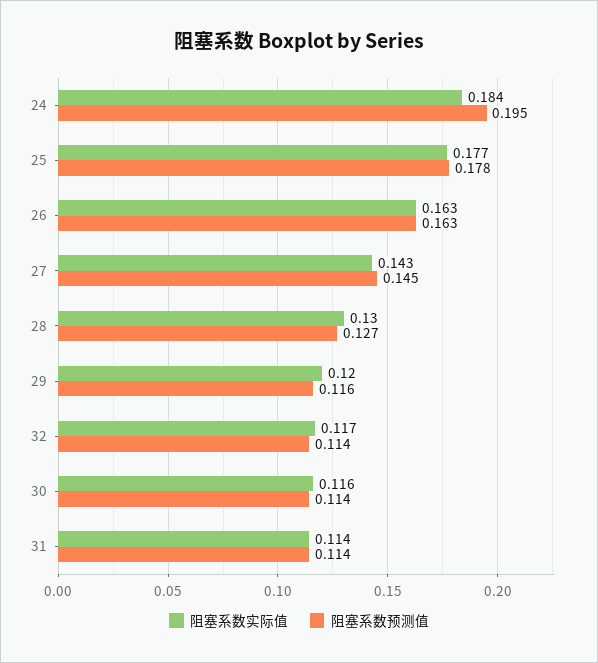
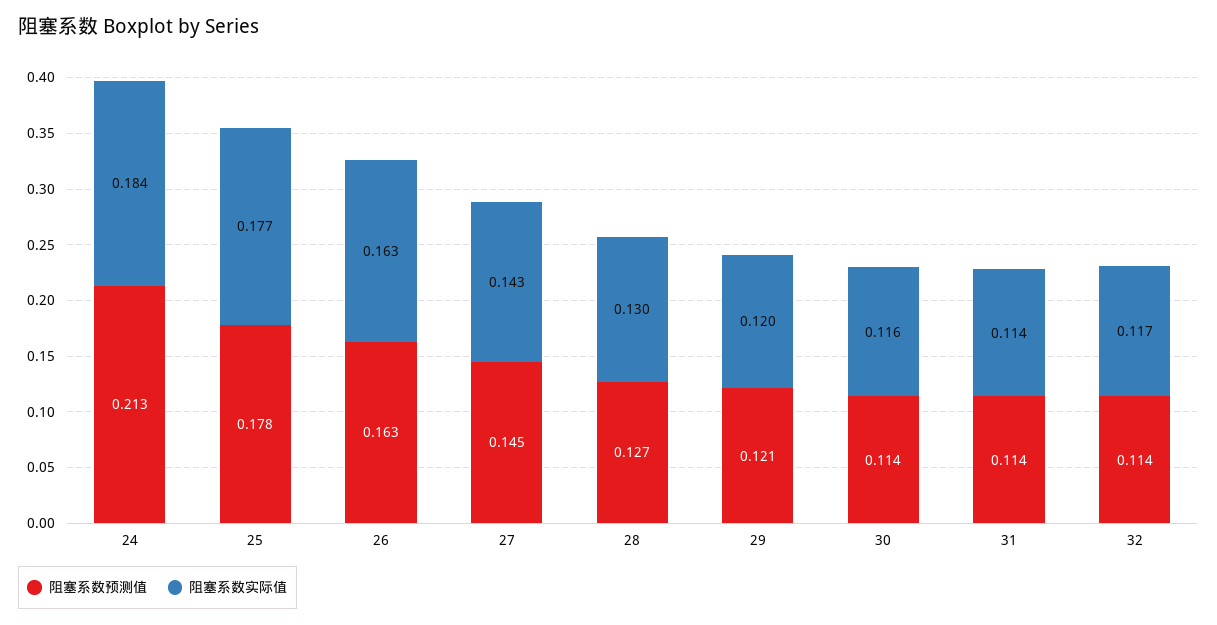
  {
    "阻塞系数实际值": {
      "24": 0.184,
      "25": 0.177,
      "26": 0.163,
      "27": 0.143,
      "28": 0.13,
      "29": 0.12,
      "32": 0.117,
      "30": 0.116,
      "31": 0.114
    },
    "阻塞系数预测值": {
-     "24": 0.195,
+     "24": 0.213,
      "25": 0.178,
      "26": 0.163,
      "27": 0.145,
      "28": 0.127,
-     "29": 0.116,
+     "29": 0.121,
      "32": 0.114,
      "30": 0.114,
      "31": 0.114
    }
  }

